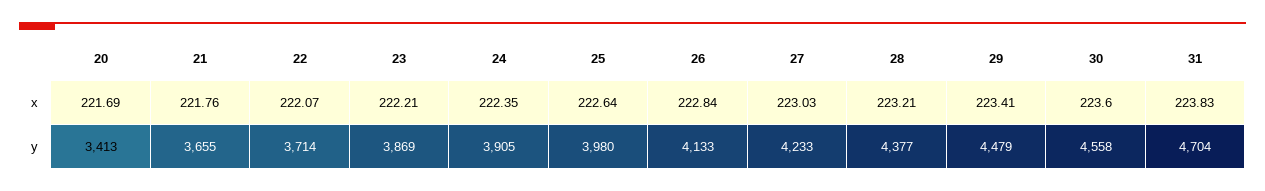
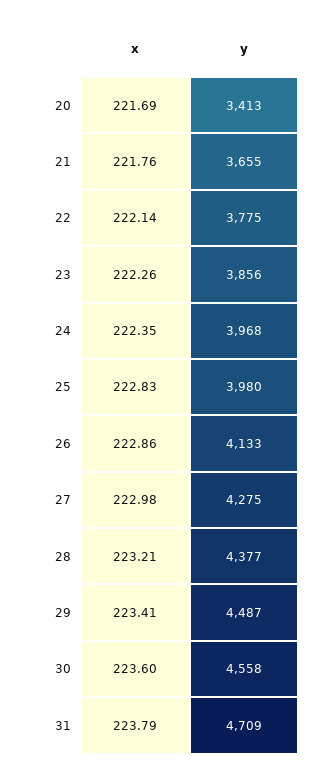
  {
    "20": {
      "x": 221.69,
      "y": 3413
    },
    "21": {
      "x": 221.76,
      "y": 3655
    },
    "22": {
-     "x": 222.07,
+     "x": 222.14,
-     "y": 3714
+     "y": 3775
    },
    "23": {
-     "x": 222.21,
+     "x": 222.26,
-     "y": 3869
+     "y": 3856
    },
    "24": {
      "x": 222.35,
-     "y": 3905
+     "y": 3968
    },
    "25": {
-     "x": 222.64,
+     "x": 222.83,
      "y": 3980
    },
    "26": {
-     "x": 222.84,
+     "x": 222.86,
      "y": 4133
    },
    "27": {
-     "x": 223.03,
+     "x": 222.98,
-     "y": 4233
+     "y": 4275
    },
    "28": {
      "x": 223.21,
      "y": 4377
    },
    "29": {
      "x": 223.41,
-     "y": 4479
+     "y": 4487
    },
    "30": {
      "x": 223.6,
      "y": 4558
    },
    "31": {
-     "x": 223.83,
+     "x": 223.79,
-     "y": 4704
+     "y": 4709
    }
  }

